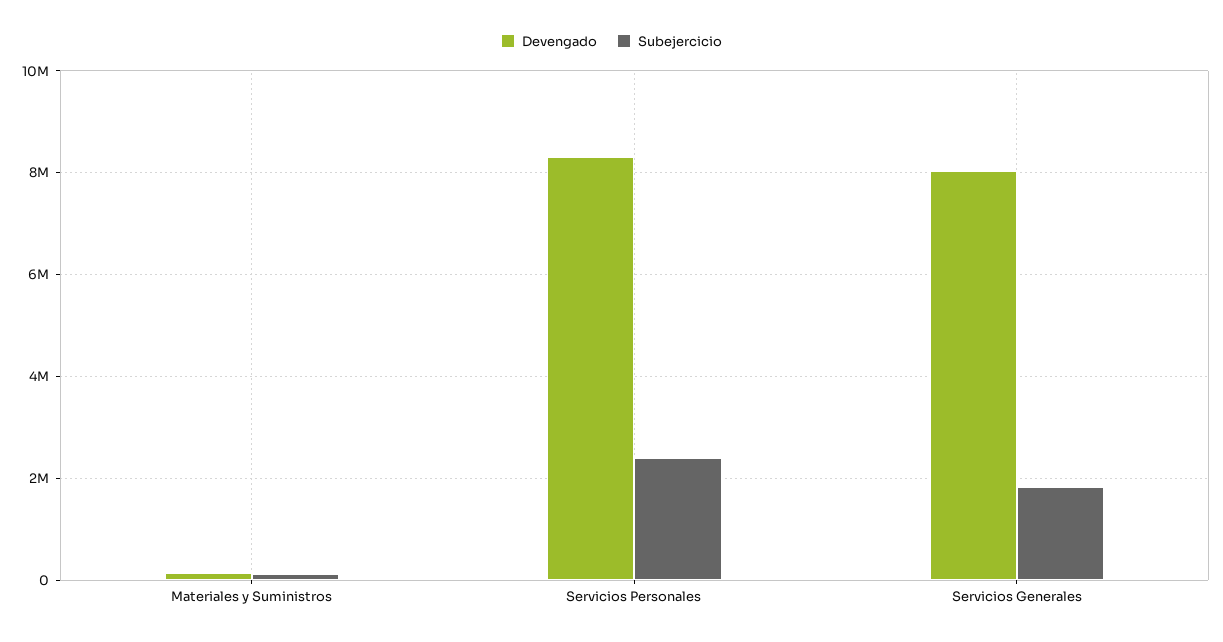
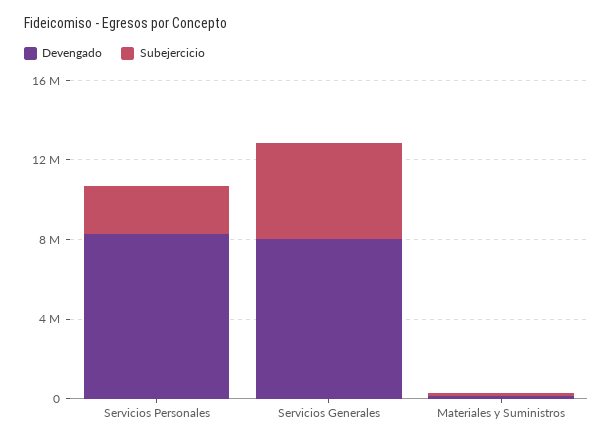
  {
    "Devengado": {
      "Materiales y Suministros": 200000,
      "Servicios Personales": 8400000,
      "Servicios Generales": 8000000
    },
    "Subejercicio": {
      "Materiales y Suministros": 200000,
      "Servicios Personales": 2400000,
-     "Servicios Generales": 1800000
+     "Servicios Generales": 5000000
    }
  }

